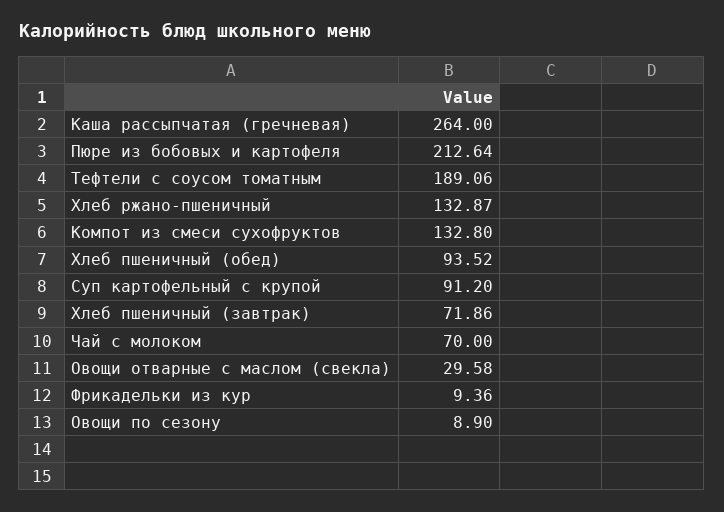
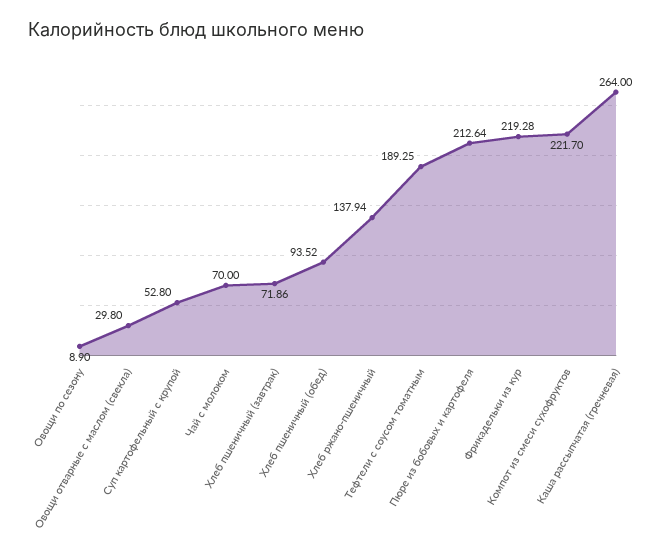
  {
    "Каша рассыпчатая (гречневая)": 264,
    "Пюре из бобовых и картофеля": 212.64,
-   "Тефтели с соусом томатным": 189.06,
+   "Тефтели с соусом томатным": 189.25,
-   "Хлеб ржано-пшеничный": 132.87,
+   "Хлеб ржано-пшеничный": 137.94,
-   "Компот из смеси сухофруктов": 132.8,
+   "Компот из смеси сухофруктов": 221.7,
    "Хлеб пшеничный (обед)": 93.52,
-   "Суп картофельный с крупой": 91.2,
+   "Суп картофельный с крупой": 52.8,
    "Хлеб пшеничный (завтрак)": 71.86,
    "Чай с молоком": 70,
-   "Овощи отварные с маслом (свекла)": 29.58,
+   "Овощи отварные с маслом (свекла)": 29.8,
-   "Фрикадельки из кур": 9.36,
+   "Фрикадельки из кур": 219.28,
    "Овощи по сезону": 8.9
  }

